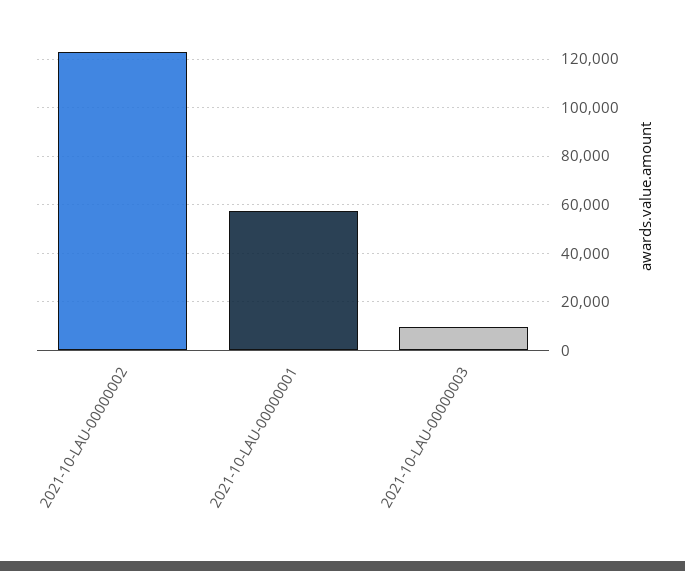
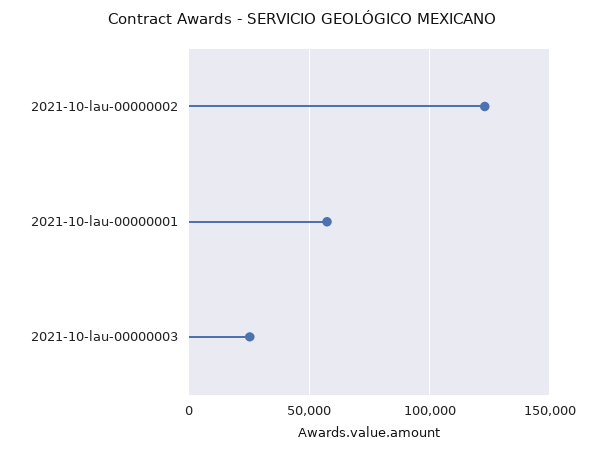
  {
    "2021-10-LAU-00000002": 122500,
    "2021-10-LAU-00000001": 57500,
-   "2021-10-LAU-00000003": 10000
+   "2021-10-LAU-00000003": 25000
  }

